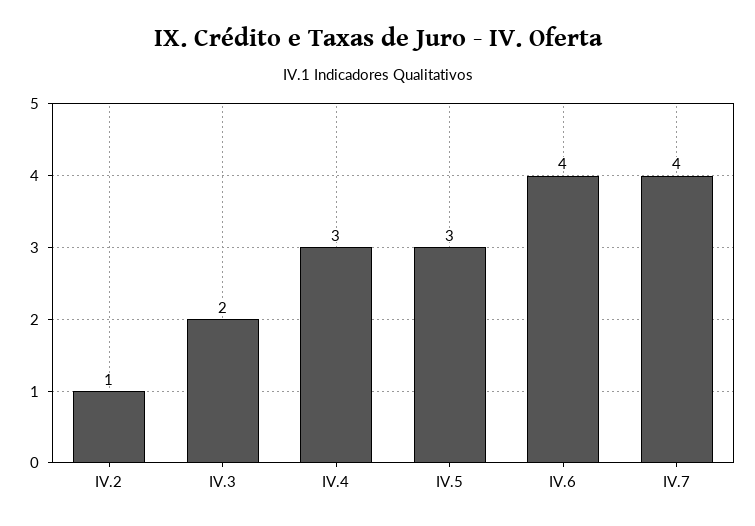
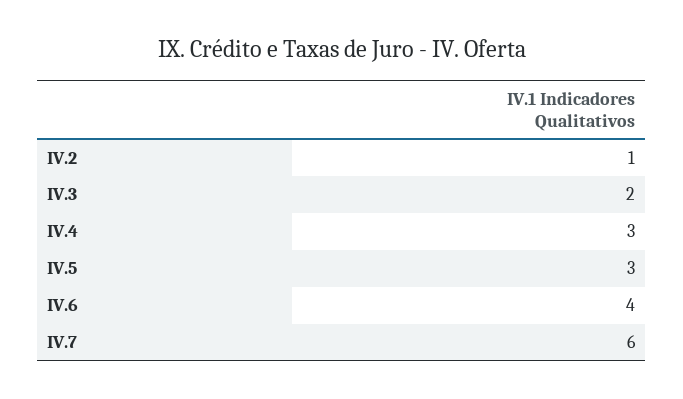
  {
    "IV.2": 1,
    "IV.3": 2,
    "IV.4": 3,
    "IV.5": 3,
    "IV.6": 4,
-   "IV.7": 4
+   "IV.7": 6
  }

